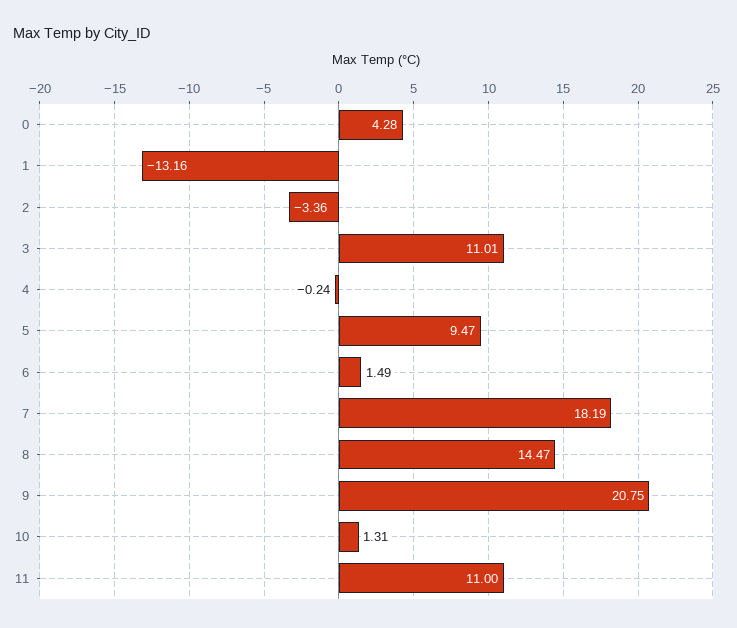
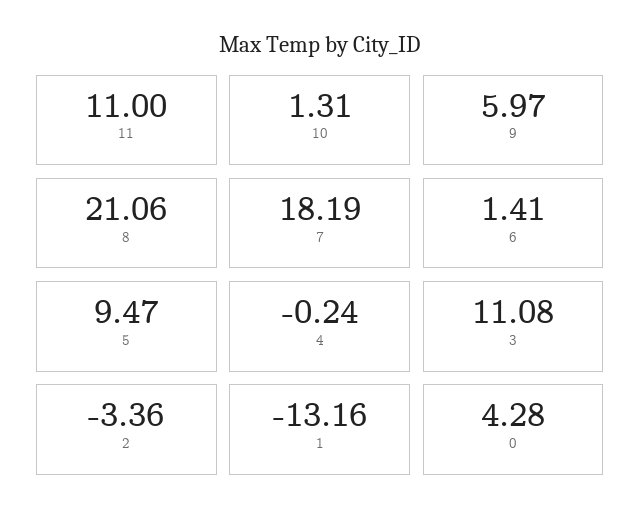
  {
    "0": 4.28,
    "1": -13.16,
    "2": -3.36,
-   "3": 11.01,
+   "3": 11.08,
    "4": -0.24,
    "5": 9.47,
-   "6": 1.49,
+   "6": 1.41,
    "7": 18.19,
-   "8": 14.47,
+   "8": 21.06,
-   "9": 20.75,
+   "9": 5.97,
    "10": 1.31,
    "11": 11
  }

